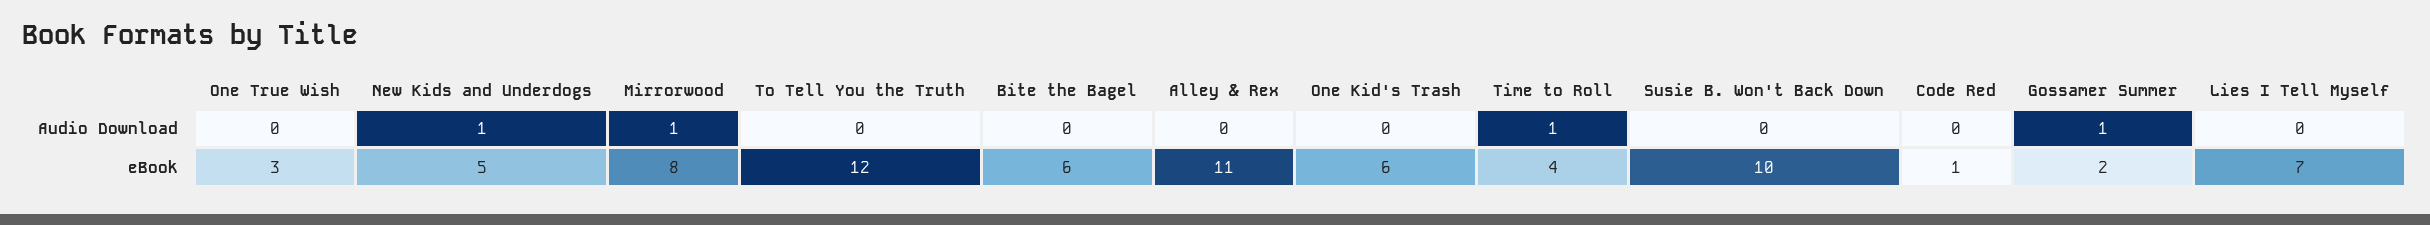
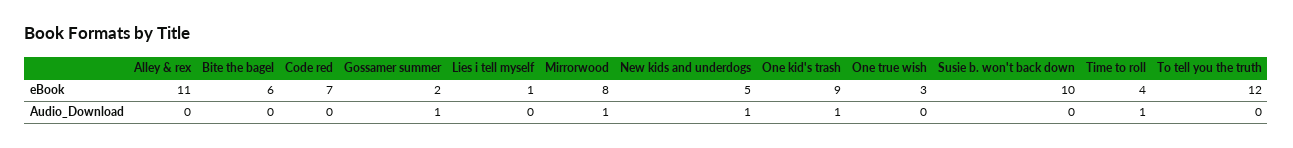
  {
    "One True Wish": {
      "Audio Download": 0,
      "eBook": 3
    },
    "New Kids and Underdogs": {
      "Audio Download": 1,
      "eBook": 5
    },
    "Mirrorwood": {
      "Audio Download": 1,
      "eBook": 8
    },
    "To Tell You the Truth": {
      "Audio Download": 0,
      "eBook": 12
    },
    "Bite the Bagel": {
      "Audio Download": 0,
      "eBook": 6
    },
    "Alley & Rex": {
      "Audio Download": 0,
      "eBook": 11
    },
    "One Kid's Trash": {
-     "Audio Download": 0,
+     "Audio Download": 1,
-     "eBook": 6
+     "eBook": 9
    },
    "Time to Roll": {
      "Audio Download": 1,
      "eBook": 4
    },
    "Susie B. Won't Back Down": {
      "Audio Download": 0,
      "eBook": 10
    },
    "Code Red": {
      "Audio Download": 0,
-     "eBook": 1
+     "eBook": 7
    },
    "Gossamer Summer": {
      "Audio Download": 1,
      "eBook": 2
    },
    "Lies I Tell Myself": {
      "Audio Download": 0,
-     "eBook": 7
+     "eBook": 1
    }
  }

